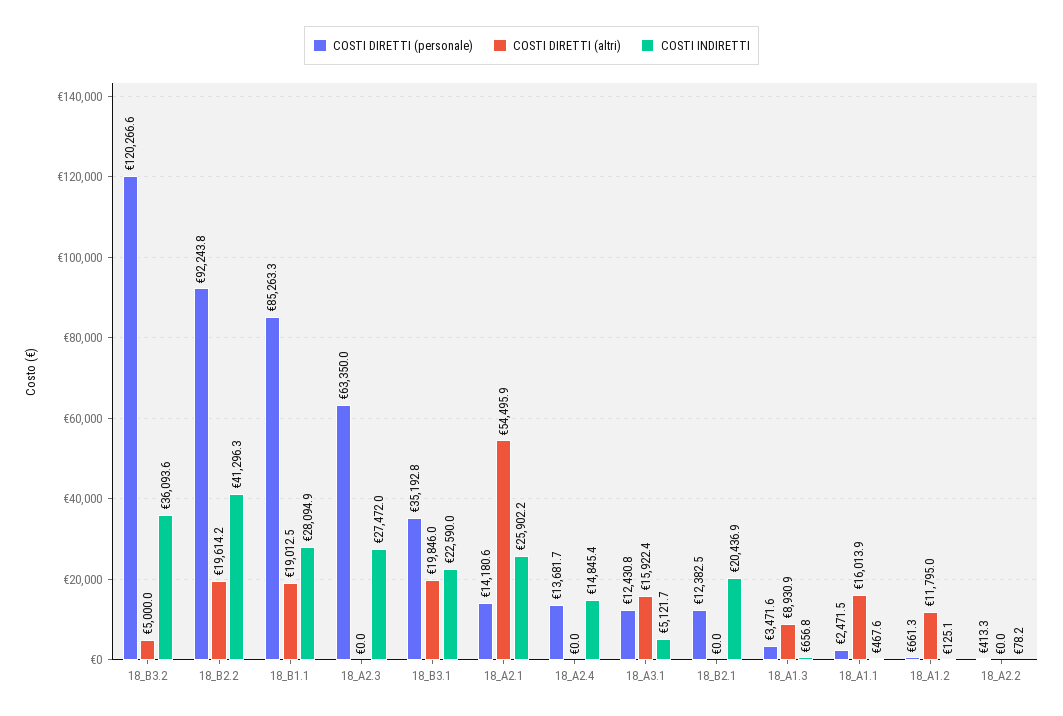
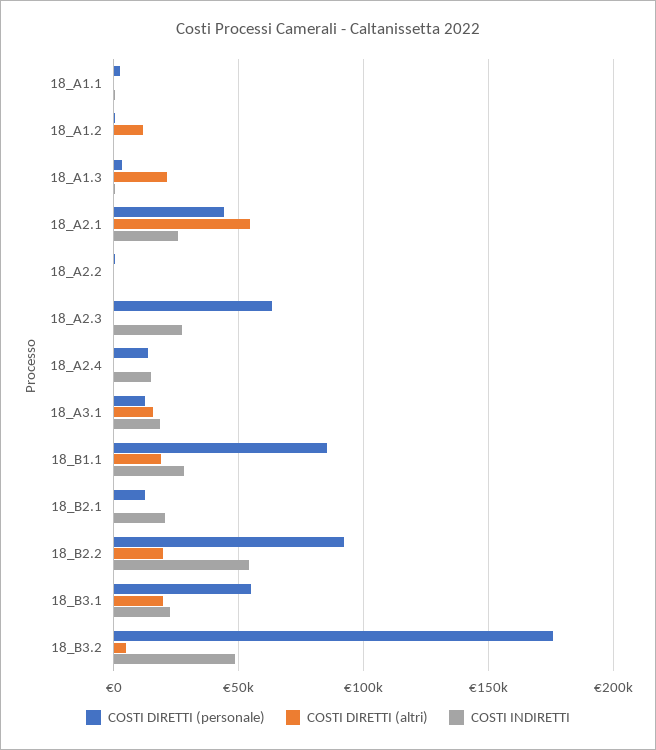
  {
    "COSTI DIRETTI (personale)": {
-     "18_B3.2": 120266.6,
+     "18_B3.2": 175000,
      "18_B2.2": 92243.8,
      "18_B1.1": 85263.3,
      "18_A2.3": 63350,
-     "18_B3.1": 35192.8,
+     "18_B3.1": 55000,
-     "18_A2.1": 14180.6,
+     "18_A2.1": 45000,
      "18_A2.4": 13681.7,
      "18_A3.1": 12430.8,
      "18_B2.1": 12382.5,
      "18_A1.3": 3471.6,
      "18_A1.1": 2471.5,
      "18_A1.2": 661.3,
      "18_A2.2": 413.3
    },
    "COSTI DIRETTI (altri)": {
      "18_B3.2": 5000,
      "18_B2.2": 19614.2,
      "18_B1.1": 19012.5,
      "18_A2.3": 0,
      "18_B3.1": 19846,
      "18_A2.1": 54495.9,
      "18_A2.4": 0,
      "18_A3.1": 15922.4,
      "18_B2.1": 0,
-     "18_A1.3": 8930.9,
+     "18_A1.3": 20000,
-     "18_A1.1": 16013.9,
+     "18_A1.1": 0,
      "18_A1.2": 11795,
      "18_A2.2": 0
    },
    "COSTI INDIRETTI": {
-     "18_B3.2": 36093.6,
+     "18_B3.2": 50000,
-     "18_B2.2": 41296.3,
+     "18_B2.2": 55000,
      "18_B1.1": 28094.9,
      "18_A2.3": 27472,
      "18_B3.1": 22590,
      "18_A2.1": 25902.2,
      "18_A2.4": 14845.4,
-     "18_A3.1": 5121.7,
+     "18_A3.1": 20000,
      "18_B2.1": 20436.9,
      "18_A1.3": 656.8,
      "18_A1.1": 467.6,
      "18_A1.2": 125.1,
      "18_A2.2": 78.2
    }
  }

